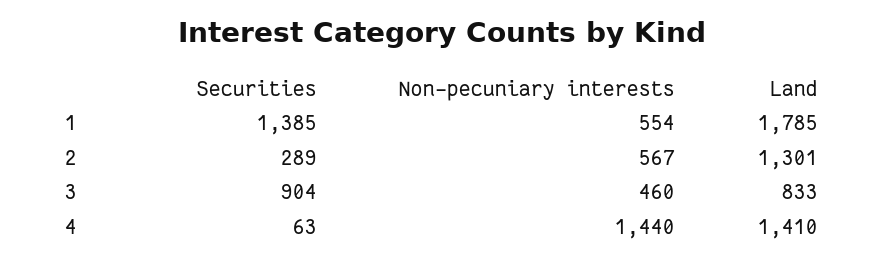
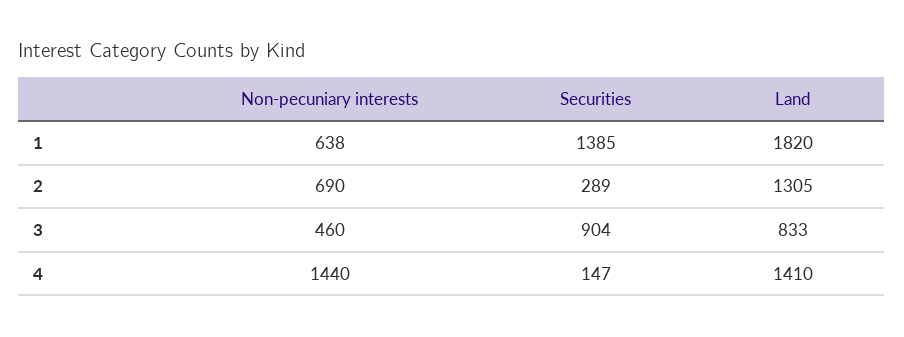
  {
    "Securities": {
      "1": 1385,
      "2": 289,
      "3": 904,
-     "4": 63
+     "4": 147
    },
    "Non-pecuniary interests": {
-     "1": 554,
+     "1": 638,
-     "2": 567,
+     "2": 690,
      "3": 460,
      "4": 1440
    },
    "Land": {
-     "1": 1785,
+     "1": 1820,
-     "2": 1301,
+     "2": 1305,
      "3": 833,
      "4": 1410
    }
  }

